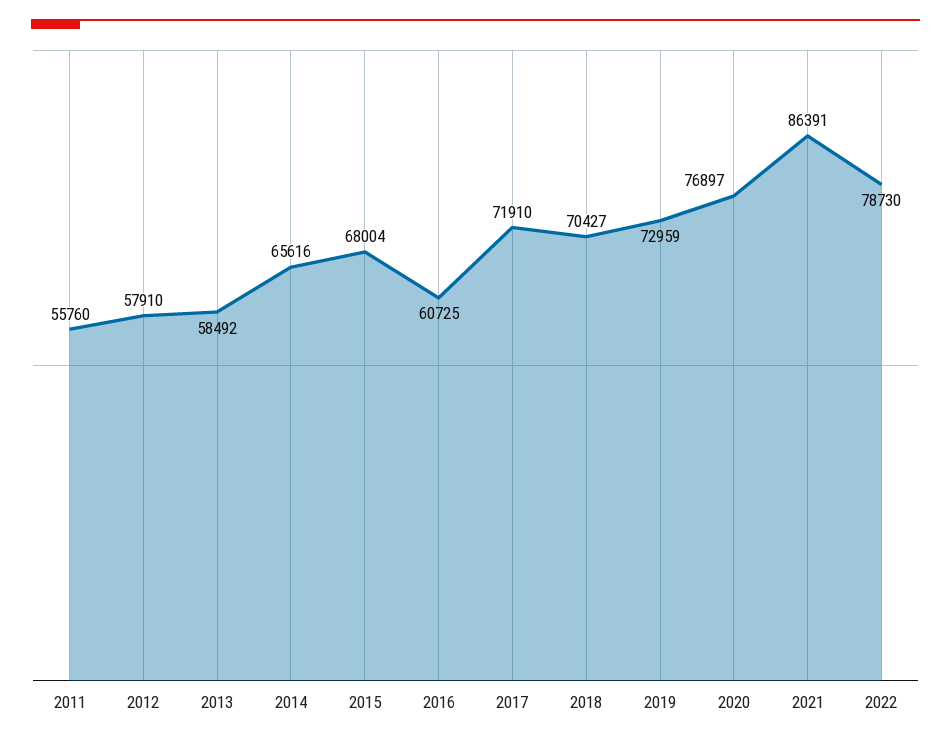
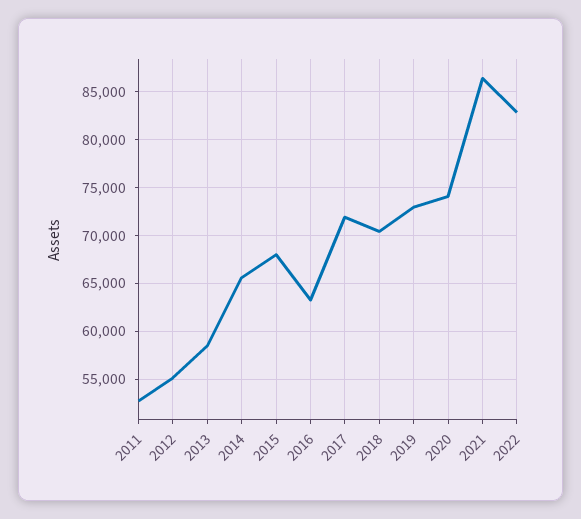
  {
-   "2011": 55760,
+   "2011": 53000,
-   "2012": 57910,
+   "2012": 55000,
    "2013": 58492,
    "2014": 65616,
    "2015": 68004,
-   "2016": 60725,
+   "2016": 63000,
    "2017": 71910,
    "2018": 70427,
    "2019": 72959,
-   "2020": 76897,
+   "2020": 74000,
    "2021": 86391,
-   "2022": 78730
+   "2022": 83000
  }

